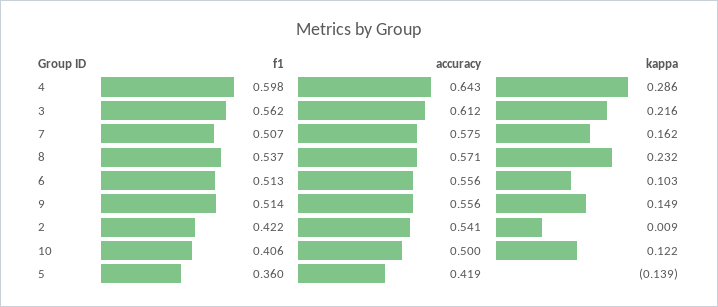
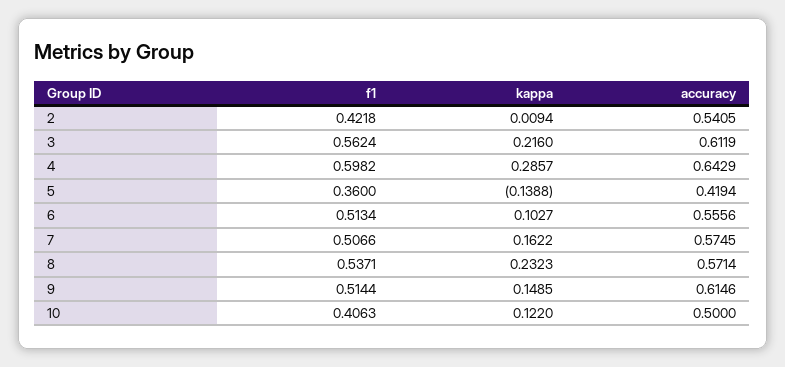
  {
    "f1": {
      "4": 0.5982,
      "3": 0.5624,
      "7": 0.5066,
      "8": 0.5371,
      "6": 0.5134,
      "9": 0.5144,
      "2": 0.4218,
      "10": 0.4063,
      "5": 0.36
    },
    "accuracy": {
      "4": 0.6429,
      "3": 0.6119,
      "7": 0.5745,
      "8": 0.5714,
      "6": 0.5556,
-     "9": 0.556,
+     "9": 0.6146,
      "2": 0.5405,
      "10": 0.5,
      "5": 0.4194
    },
    "kappa": {
      "4": 0.2857,
      "3": 0.216,
      "7": 0.1622,
      "8": 0.2323,
      "6": 0.1027,
      "9": 0.1485,
      "2": 0.0094,
      "10": 0.122,
      "5": -0.1388
    }
  }

